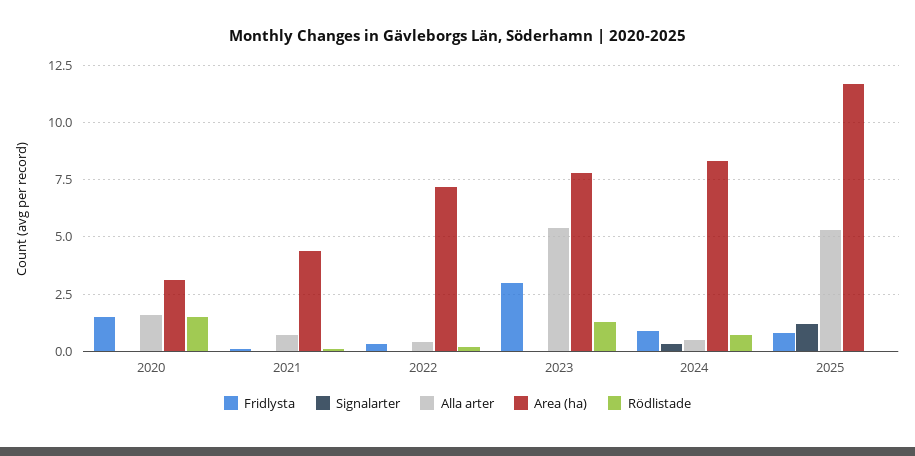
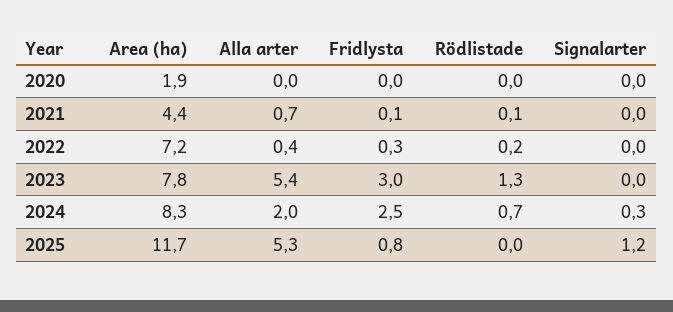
  {
    "Fridlysta": {
-     "2020": 1.5,
+     "2020": 0,
      "2021": 0.1,
      "2022": 0.3,
      "2023": 3,
-     "2024": 1,
+     "2024": 2.5,
      "2025": 0.8
    },
    "Signalarter": {
      "2020": 0,
      "2021": 0,
      "2022": 0,
      "2023": 0,
      "2024": 0.3,
      "2025": 1.2
    },
    "Alla arter": {
-     "2020": 1.5,
+     "2020": 0,
      "2021": 0.7,
      "2022": 0.4,
      "2023": 5.4,
-     "2024": 0.5,
+     "2024": 2,
      "2025": 5.3
    },
    "Area (ha)": {
-     "2020": 3,
+     "2020": 1.9,
      "2021": 4.4,
      "2022": 7.2,
      "2023": 7.8,
      "2024": 8.3,
      "2025": 11.7
    },
    "Rödlistade": {
-     "2020": 1.5,
+     "2020": 0,
      "2021": 0.1,
      "2022": 0.2,
      "2023": 1.3,
      "2024": 0.7,
      "2025": 0
    }
  }

